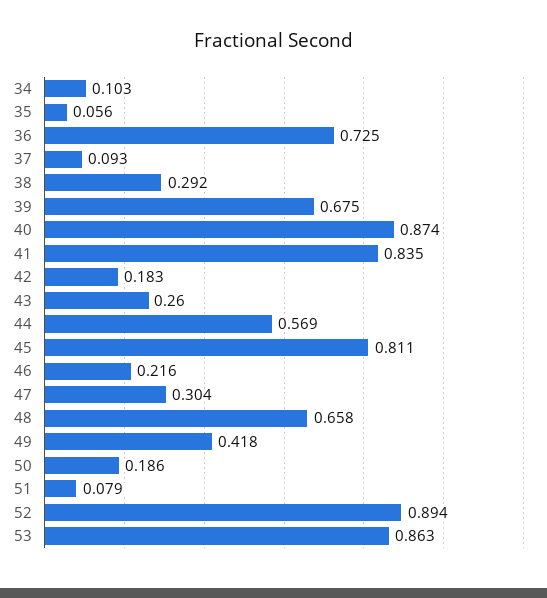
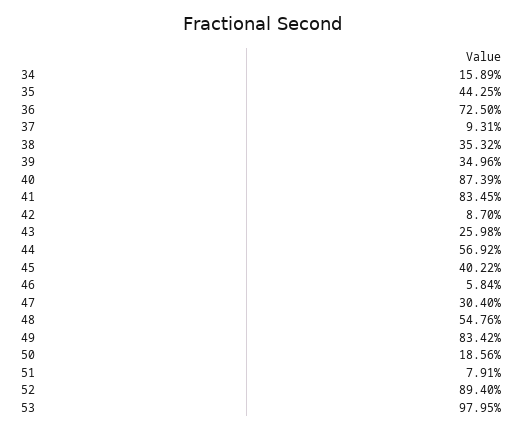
  {
-   "34": 0.103,
+   "34": 0.1589,
-   "35": 0.056,
+   "35": 0.4425,
    "36": 0.725,
    "37": 0.0931,
-   "38": 0.292,
+   "38": 0.3532,
-   "39": 0.675,
+   "39": 0.3496,
    "40": 0.8739,
    "41": 0.8345,
-   "42": 0.183,
+   "42": 0.087,
    "43": 0.2598,
    "44": 0.5692,
-   "45": 0.811,
+   "45": 0.4022,
-   "46": 0.216,
+   "46": 0.0584,
    "47": 0.304,
-   "48": 0.658,
+   "48": 0.5476,
-   "49": 0.418,
+   "49": 0.8342,
    "50": 0.1856,
    "51": 0.0791,
    "52": 0.894,
-   "53": 0.863
+   "53": 0.9795
  }

